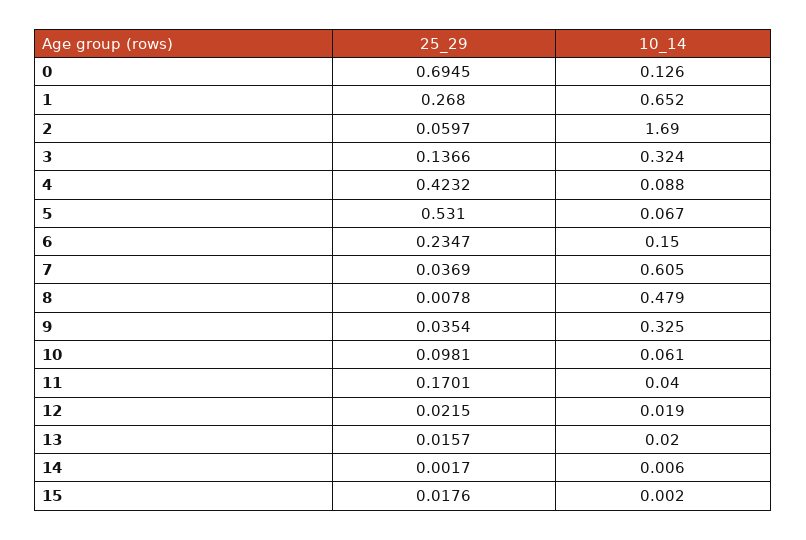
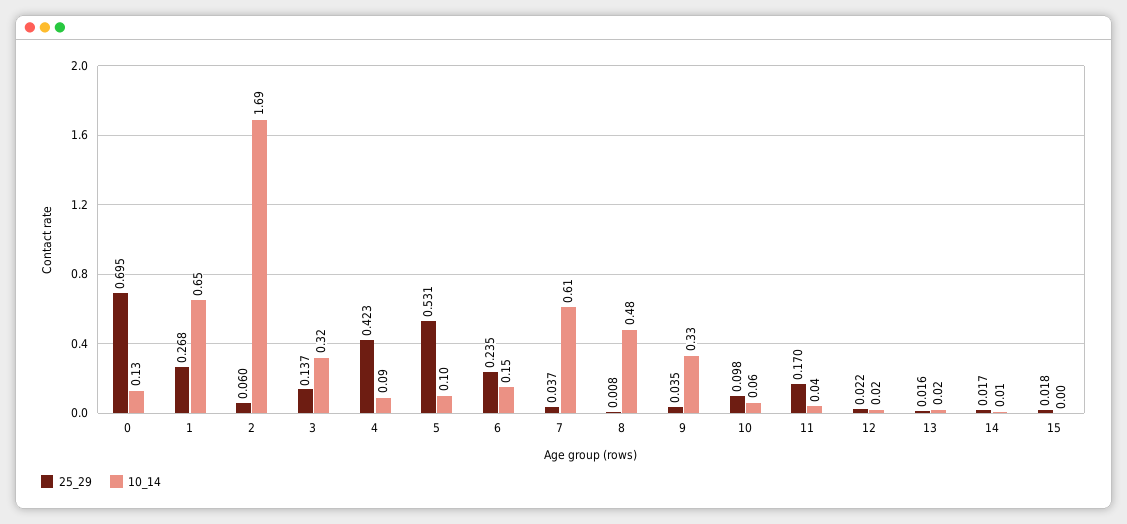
  {
    "25_29": {
      "0": 0.6945,
      "1": 0.268,
      "2": 0.0597,
      "3": 0.1366,
      "4": 0.4232,
      "5": 0.531,
      "6": 0.2347,
      "7": 0.0369,
      "8": 0.0078,
      "9": 0.0354,
      "10": 0.0981,
      "11": 0.1701,
      "12": 0.0215,
      "13": 0.0157,
-     "14": 0.0017,
+     "14": 0.017,
      "15": 0.0176
    },
    "10_14": {
      "0": 0.126,
      "1": 0.652,
      "2": 1.69,
      "3": 0.324,
      "4": 0.088,
-     "5": 0.067,
+     "5": 0.1,
      "6": 0.15,
      "7": 0.605,
      "8": 0.479,
      "9": 0.325,
      "10": 0.061,
      "11": 0.04,
      "12": 0.019,
      "13": 0.02,
      "14": 0.006,
      "15": 0.002
    }
  }

